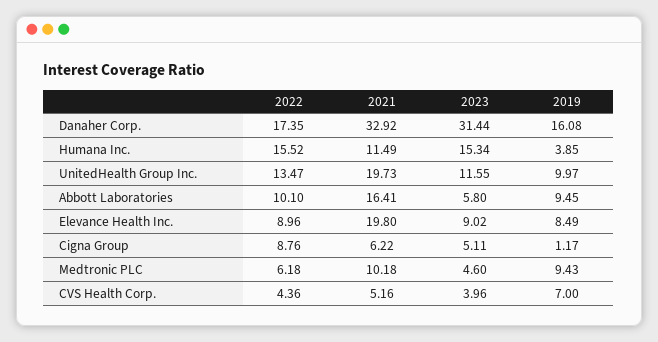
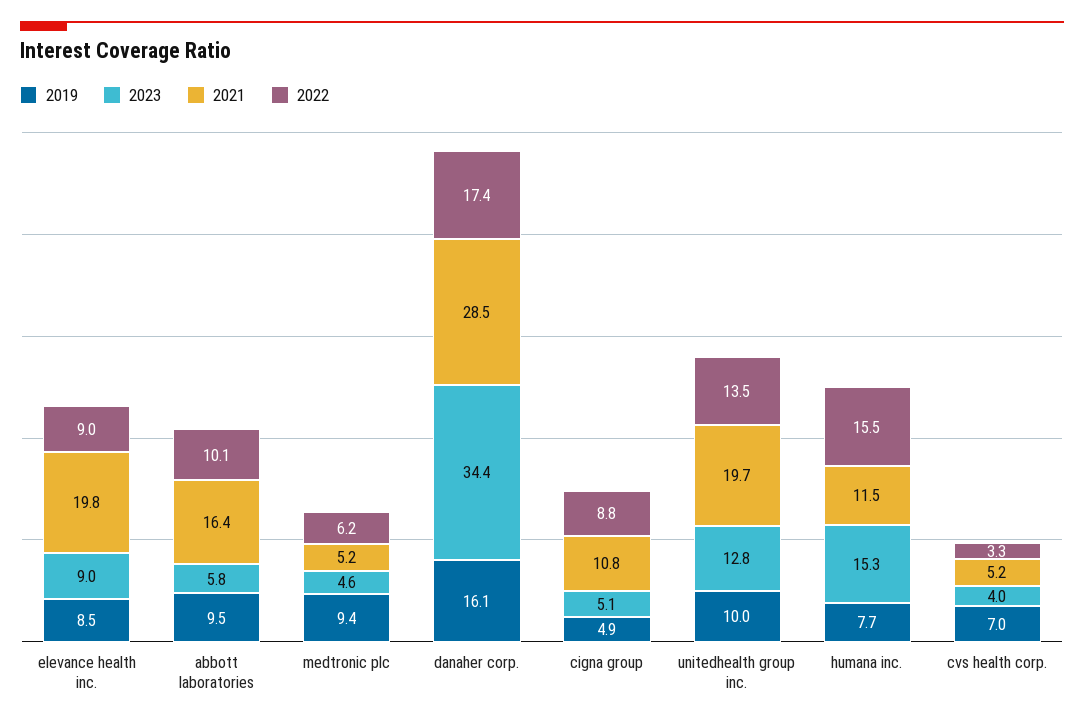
  {
    "2022": {
      "Danaher Corp.": 17.35,
      "Humana Inc.": 15.52,
      "UnitedHealth Group Inc.": 13.47,
      "Abbott Laboratories": 10.1,
      "Elevance Health Inc.": 8.96,
      "Cigna Group": 8.76,
      "Medtronic PLC": 6.18,
-     "CVS Health Corp.": 4.36
+     "CVS Health Corp.": 3.3
    },
    "2021": {
-     "Danaher Corp.": 32.92,
+     "Danaher Corp.": 28.5,
      "Humana Inc.": 11.49,
      "UnitedHealth Group Inc.": 19.73,
      "Abbott Laboratories": 16.41,
      "Elevance Health Inc.": 19.8,
-     "Cigna Group": 6.22,
+     "Cigna Group": 10.8,
-     "Medtronic PLC": 10.18,
+     "Medtronic PLC": 5.2,
      "CVS Health Corp.": 5.16
    },
    "2023": {
-     "Danaher Corp.": 31.44,
+     "Danaher Corp.": 34.4,
      "Humana Inc.": 15.34,
-     "UnitedHealth Group Inc.": 11.55,
+     "UnitedHealth Group Inc.": 12.8,
      "Abbott Laboratories": 5.8,
      "Elevance Health Inc.": 9.02,
      "Cigna Group": 5.11,
      "Medtronic PLC": 4.6,
      "CVS Health Corp.": 3.96
    },
    "2019": {
      "Danaher Corp.": 16.08,
-     "Humana Inc.": 3.85,
+     "Humana Inc.": 7.7,
      "UnitedHealth Group Inc.": 9.97,
      "Abbott Laboratories": 9.45,
      "Elevance Health Inc.": 8.49,
-     "Cigna Group": 1.17,
+     "Cigna Group": 4.9,
      "Medtronic PLC": 9.43,
      "CVS Health Corp.": 7
    }
  }

